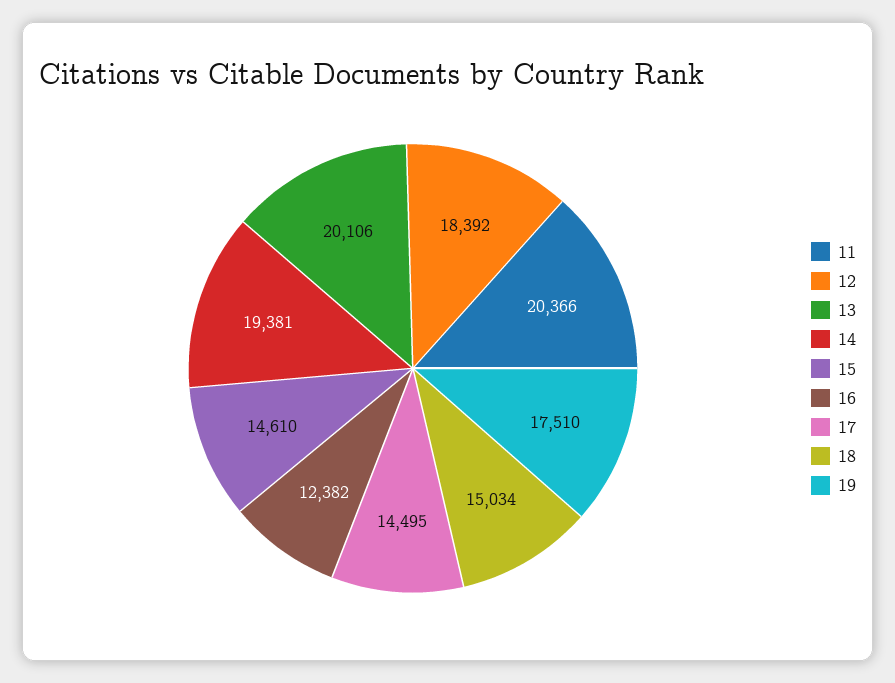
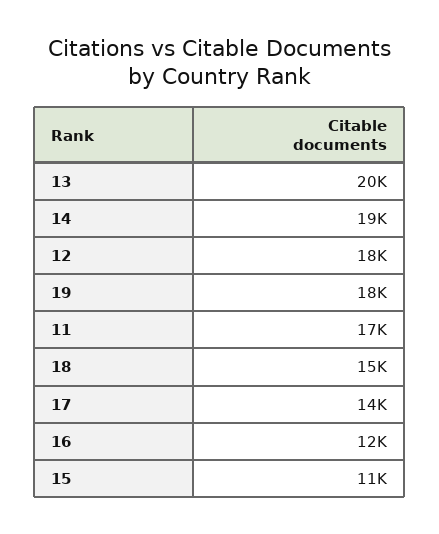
  {
-   "11": 20366,
+   "11": 17000,
    "12": 18392,
    "13": 20106,
    "14": 19381,
-   "15": 14610,
+   "15": 11000,
    "16": 12382,
    "17": 14495,
    "18": 15034,
    "19": 17510
  }

